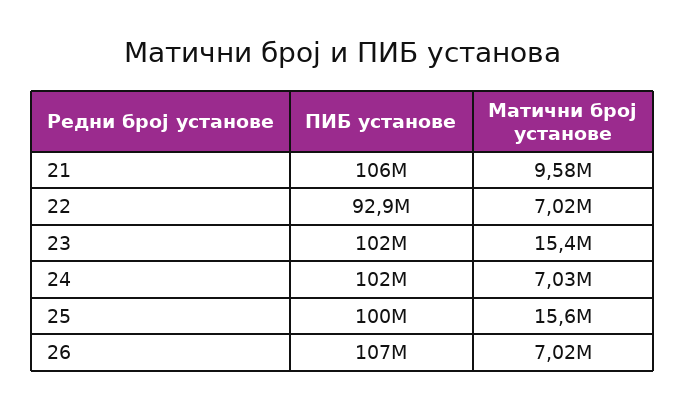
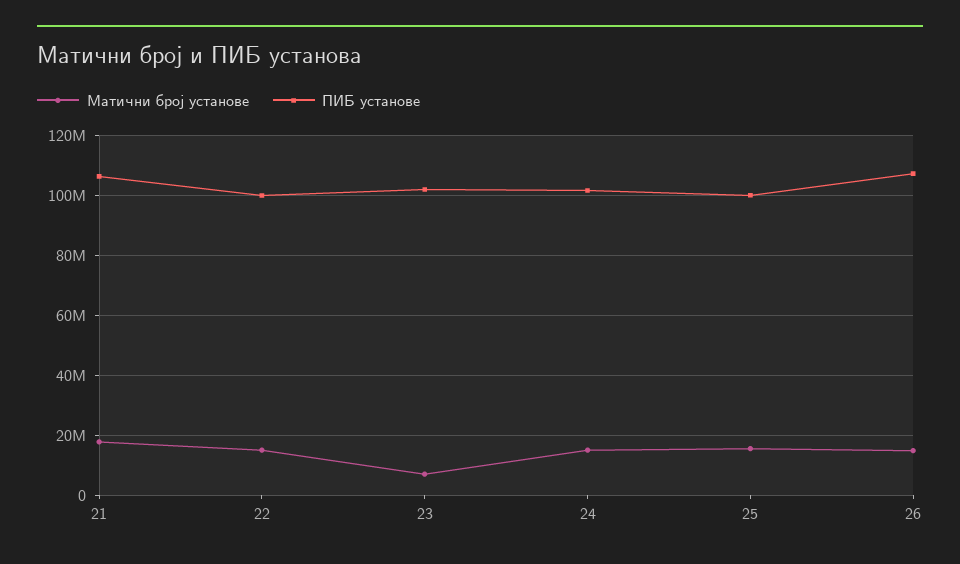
  {
    "ПИБ установе": {
      "21": 106000000,
-     "22": 92900000,
+     "22": 100000000,
      "23": 102000000,
      "24": 102000000,
      "25": 100000000,
      "26": 107000000
    },
    "Матични број установе": {
-     "21": 9580000,
+     "21": 17500000,
-     "22": 7020000,
+     "22": 15000000,
-     "23": 15400000,
+     "23": 7500000,
-     "24": 7030000,
+     "24": 15000000,
      "25": 15600000,
-     "26": 7020000
+     "26": 15000000
    }
  }

